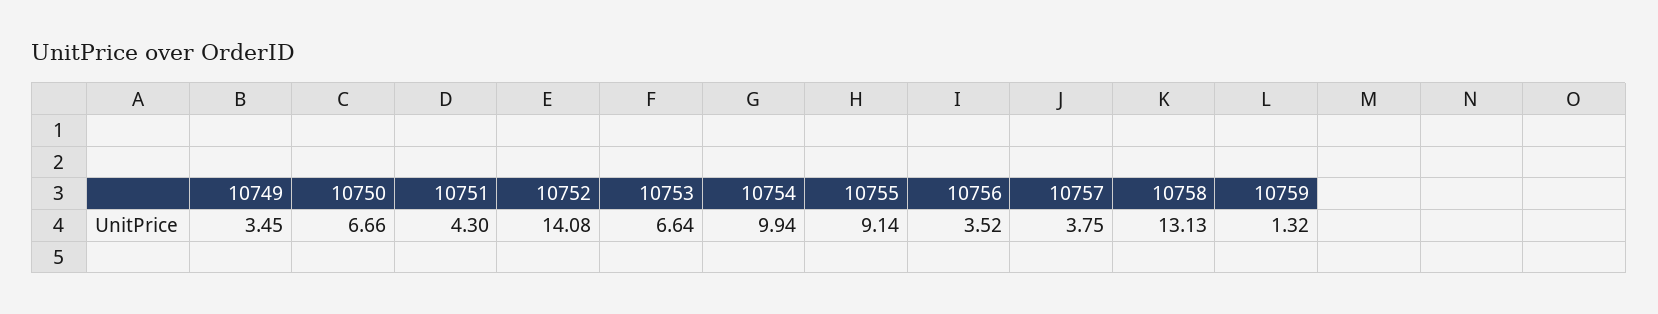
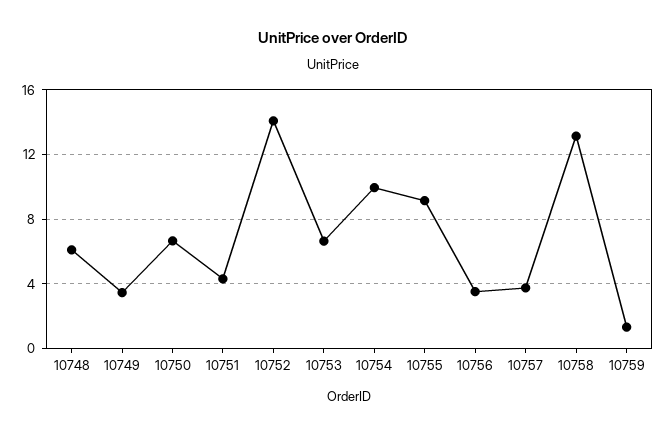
  {
    "10749": 3.45,
    "10750": 6.66,
    "10751": 4.3,
    "10752": 14.08,
    "10753": 6.64,
    "10754": 9.94,
    "10755": 9.14,
    "10756": 3.52,
    "10757": 3.75,
    "10758": 13.13,
-   "10759": 1.32
+   "10759": 1.32,
+   "10748": 6
  }

